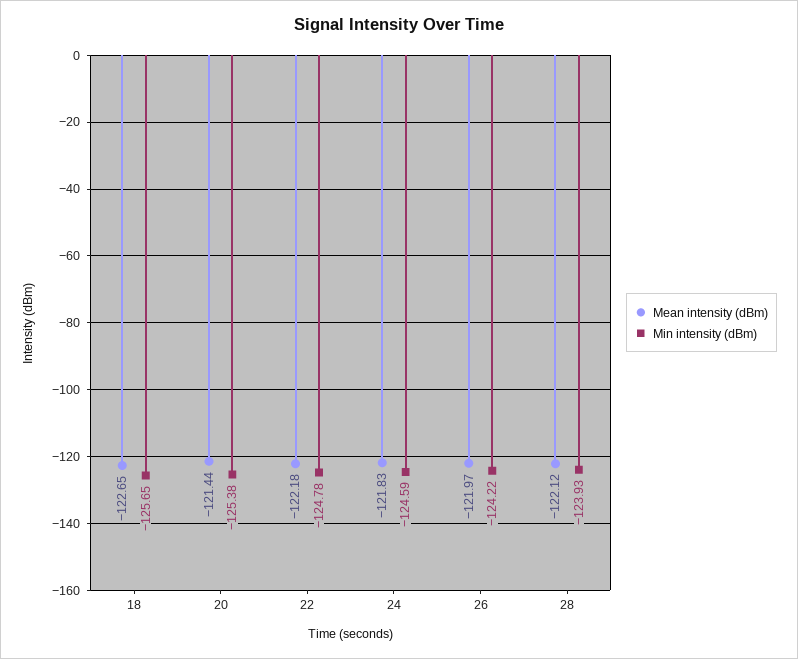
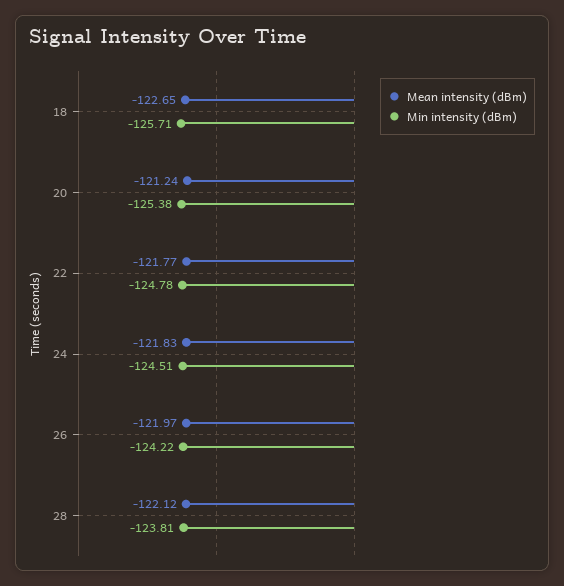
  {
    "Mean intensity (dBm)": {
      "18": -122.65,
-     "20": -121.44,
+     "20": -121.24,
-     "22": -122.18,
+     "22": -121.77,
      "24": -121.83,
      "26": -121.97,
      "28": -122.12
    },
    "Min intensity (dBm)": {
-     "18": -125.65,
+     "18": -125.71,
      "20": -125.38,
      "22": -124.78,
-     "24": -124.59,
+     "24": -124.51,
      "26": -124.22,
-     "28": -123.93
+     "28": -123.81
    }
  }

